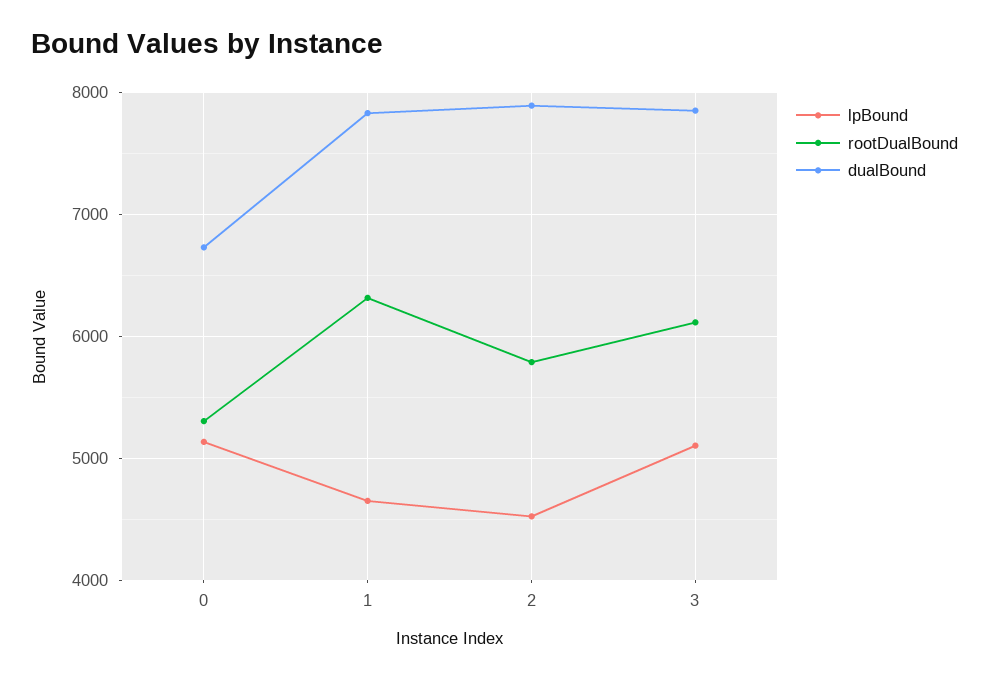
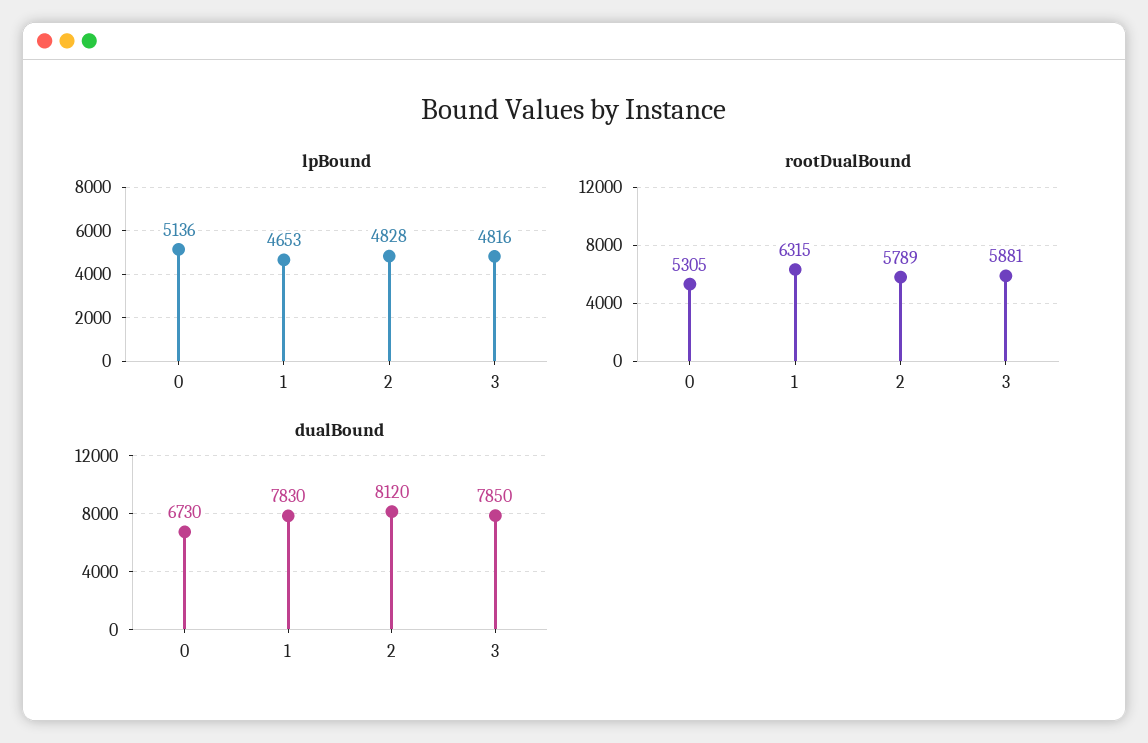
  {
    "lpBound": {
      "0": 5136,
      "1": 4653,
-     "2": 4500,
+     "2": 4828,
-     "3": 5100
+     "3": 4816
    },
    "rootDualBound": {
      "0": 5305,
      "1": 6315,
      "2": 5789,
-     "3": 6100
+     "3": 5881
    },
    "dualBound": {
      "0": 6730,
      "1": 7830,
-     "2": 7900,
+     "2": 8120,
      "3": 7850
    }
  }

